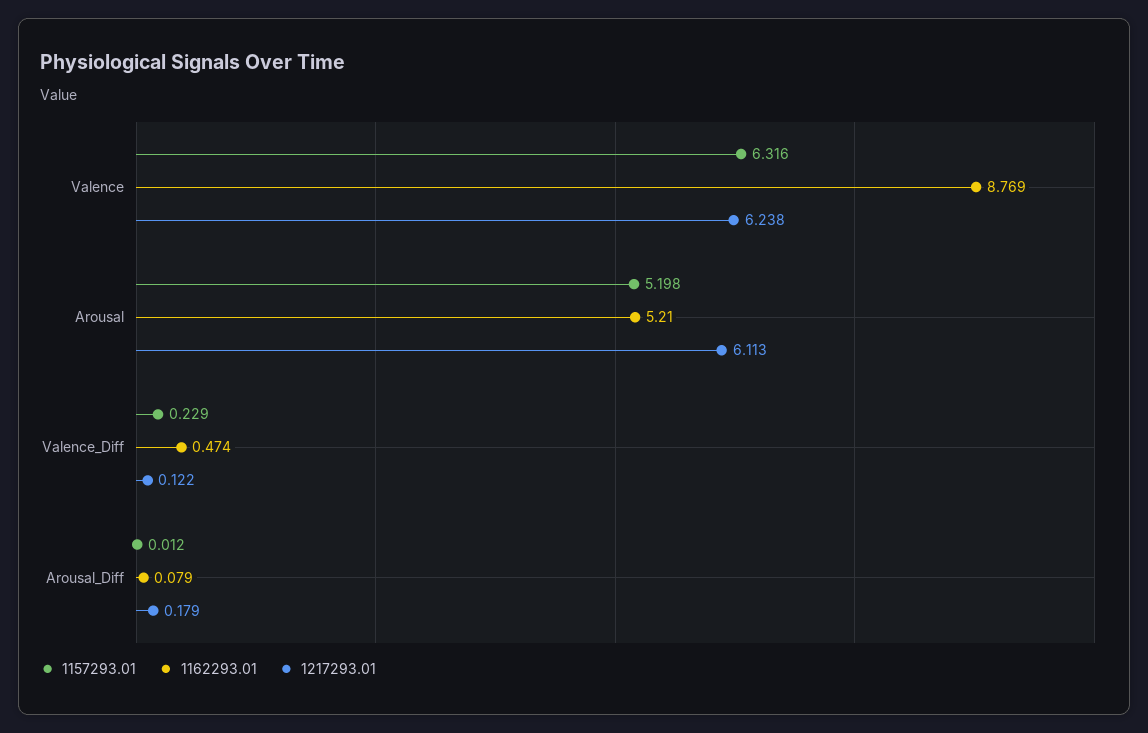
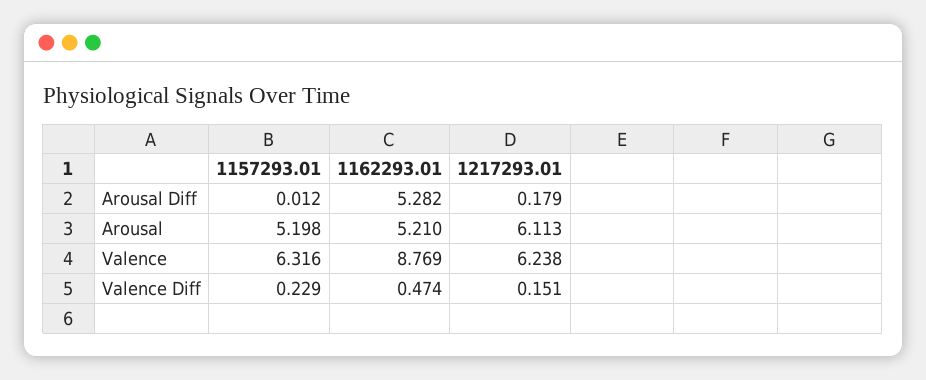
  {
    "1157293.01": {
      "Valence": 6.316,
      "Arousal": 5.198,
      "Valence_Diff": 0.229,
      "Arousal_Diff": 0.012
    },
    "1162293.01": {
      "Valence": 8.769,
      "Arousal": 5.21,
      "Valence_Diff": 0.474,
-     "Arousal_Diff": 0.079
+     "Arousal_Diff": 5.282
    },
    "1217293.01": {
      "Valence": 6.238,
      "Arousal": 6.113,
-     "Valence_Diff": 0.122,
+     "Valence_Diff": 0.151,
      "Arousal_Diff": 0.179
    }
  }

